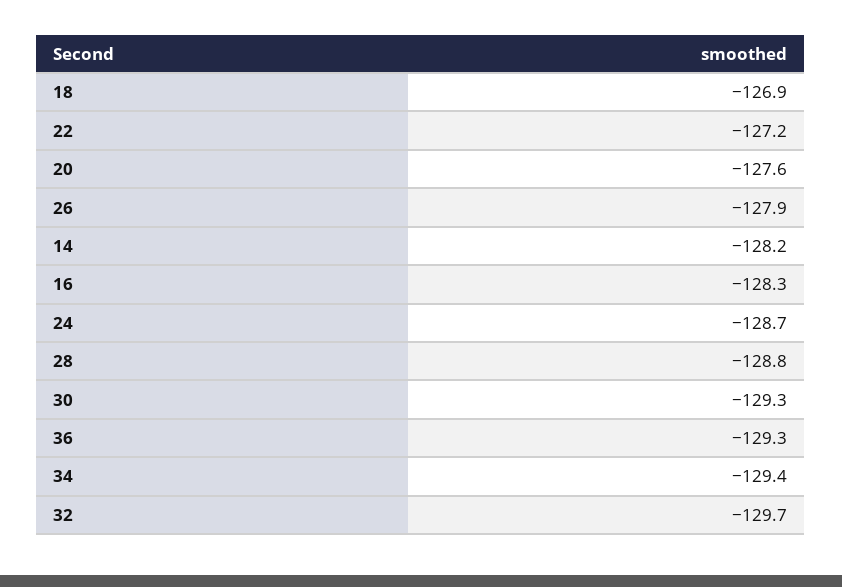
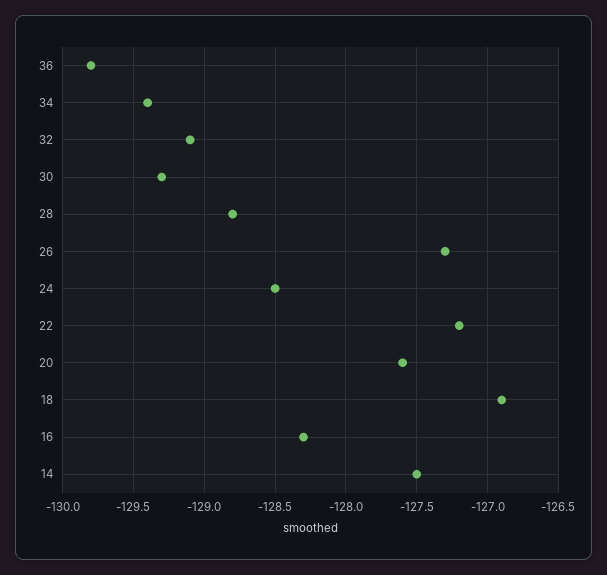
  {
    "18": -126.9,
    "22": -127.2,
    "20": -127.6,
-   "26": -127.9,
+   "26": -127.3,
-   "14": -128.2,
+   "14": -127.5,
    "16": -128.3,
-   "24": -128.7,
+   "24": -128.5,
    "28": -128.8,
    "30": -129.3,
-   "36": -129.3,
+   "36": -129.8,
    "34": -129.4,
-   "32": -129.7
+   "32": -129.1
  }

